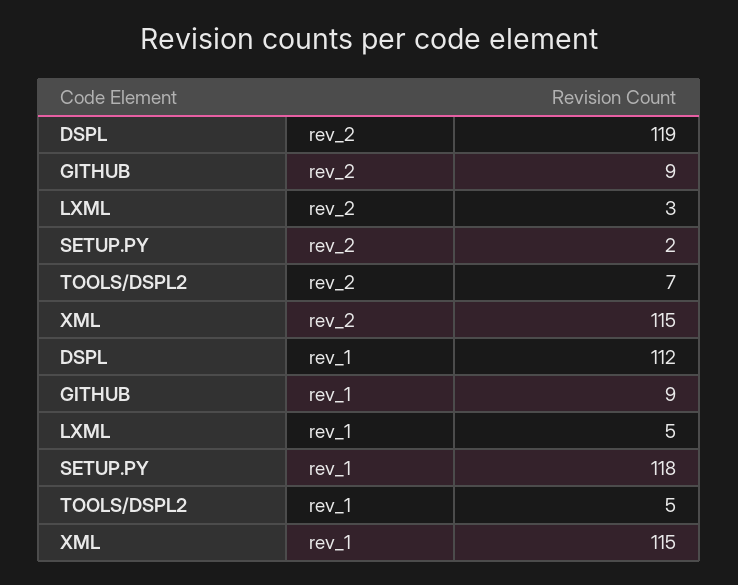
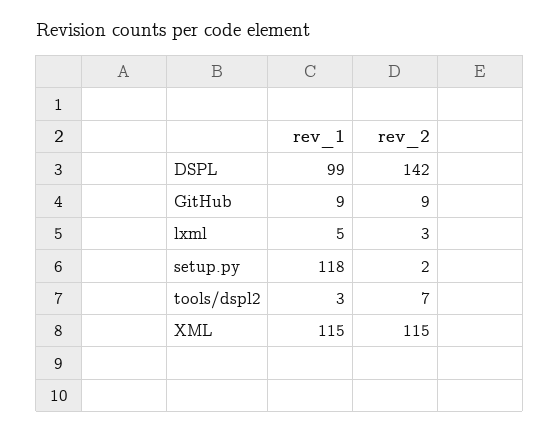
  {
    "DSPL": {
-     "rev_2": 119,
+     "rev_2": 142,
-     "rev_1": 112
+     "rev_1": 99
    },
    "GITHUB": {
      "rev_2": 9,
      "rev_1": 9
    },
    "LXML": {
      "rev_2": 3,
      "rev_1": 5
    },
    "SETUP.PY": {
      "rev_2": 2,
      "rev_1": 118
    },
    "TOOLS/DSPL2": {
      "rev_2": 7,
-     "rev_1": 5
+     "rev_1": 3
    },
    "XML": {
      "rev_2": 115,
      "rev_1": 115
    }
  }

